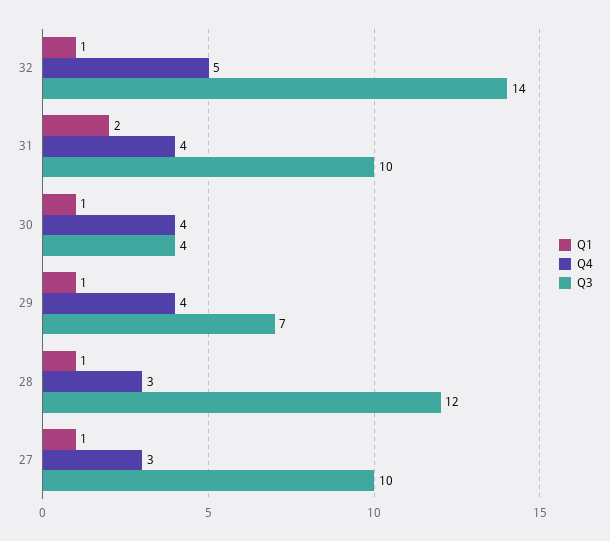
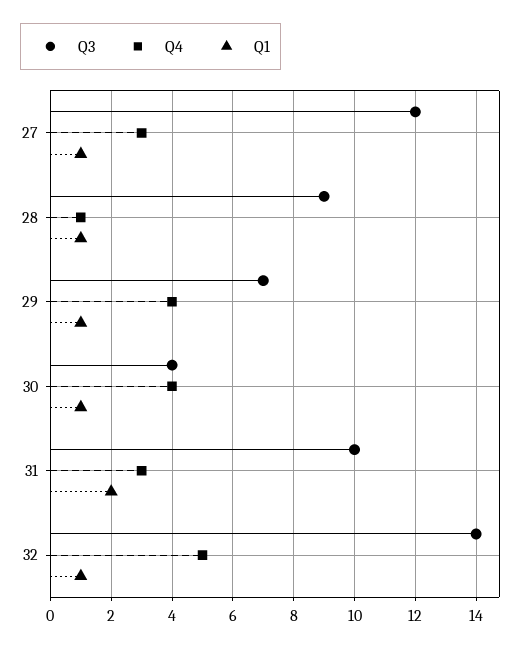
  {
    "Q1": {
      "32": 1,
      "31": 2,
      "30": 1,
      "29": 1,
      "28": 1,
      "27": 1
    },
    "Q4": {
      "32": 5,
-     "31": 4,
+     "31": 3,
      "30": 4,
      "29": 4,
-     "28": 3,
+     "28": 1,
      "27": 3
    },
    "Q3": {
      "32": 14,
      "31": 10,
      "30": 4,
      "29": 7,
-     "28": 12,
+     "28": 9,
-     "27": 10
+     "27": 12
    }
  }

